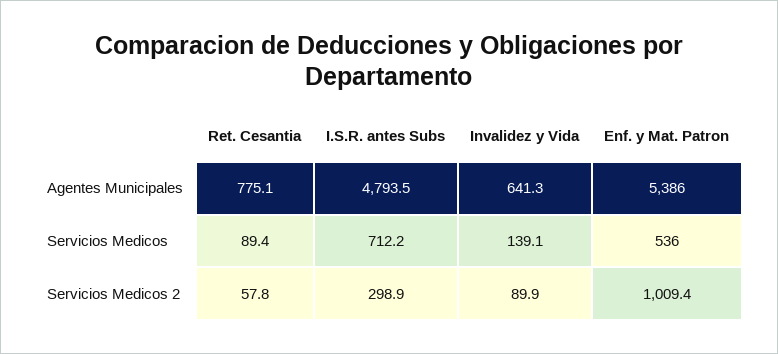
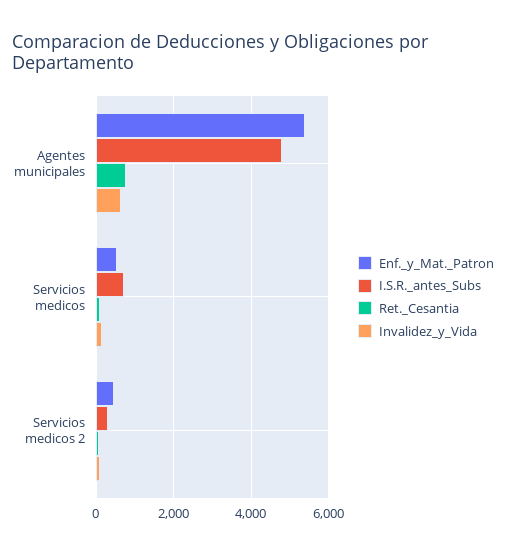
  {
    "Ret. Cesantia": {
      "Agentes Municipales": 775.1,
      "Servicios Medicos": 89.4,
      "Servicios Medicos 2": 57.8
    },
    "I.S.R. antes Subs": {
      "Agentes Municipales": 4793.5,
      "Servicios Medicos": 712.2,
      "Servicios Medicos 2": 298.9
    },
    "Invalidez y Vida": {
      "Agentes Municipales": 641.3,
      "Servicios Medicos": 139.1,
      "Servicios Medicos 2": 89.9
    },
    "Enf. y Mat. Patron": {
      "Agentes Municipales": 5386,
      "Servicios Medicos": 536,
-     "Servicios Medicos 2": 1009.4
+     "Servicios Medicos 2": 400
    }
  }

